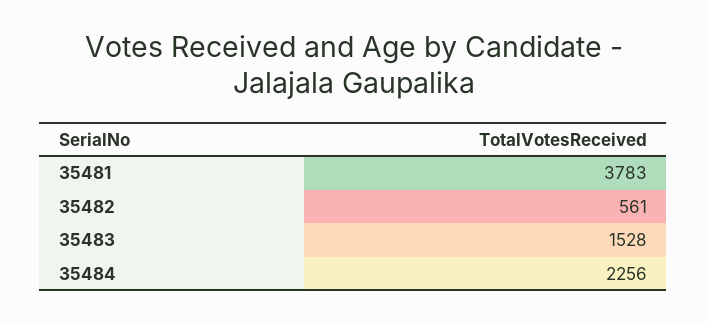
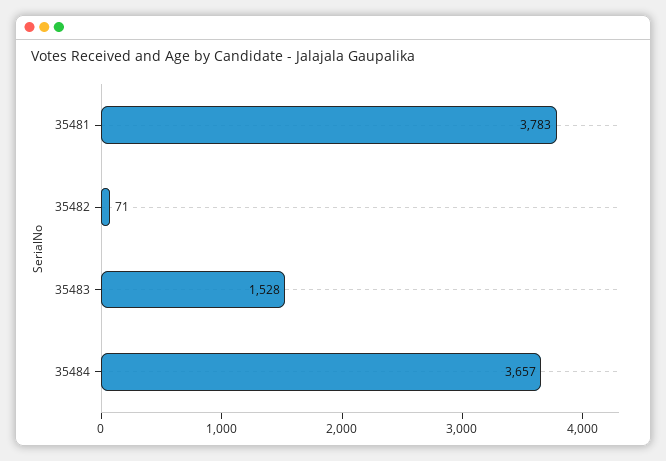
  {
    "35481": 3783,
-   "35482": 561,
+   "35482": 71,
    "35483": 1528,
-   "35484": 2256
+   "35484": 3657
  }

